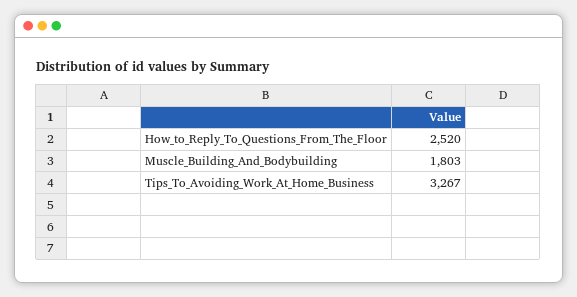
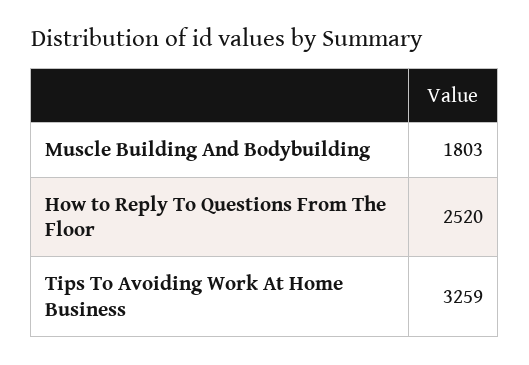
  {
    "How_to_Reply_To_Questions_From_The_Floor": 2520,
    "Muscle_Building_And_Bodybuilding": 1803,
-   "Tips_To_Avoiding_Work_At_Home_Business": 3267
+   "Tips_To_Avoiding_Work_At_Home_Business": 3259
  }

